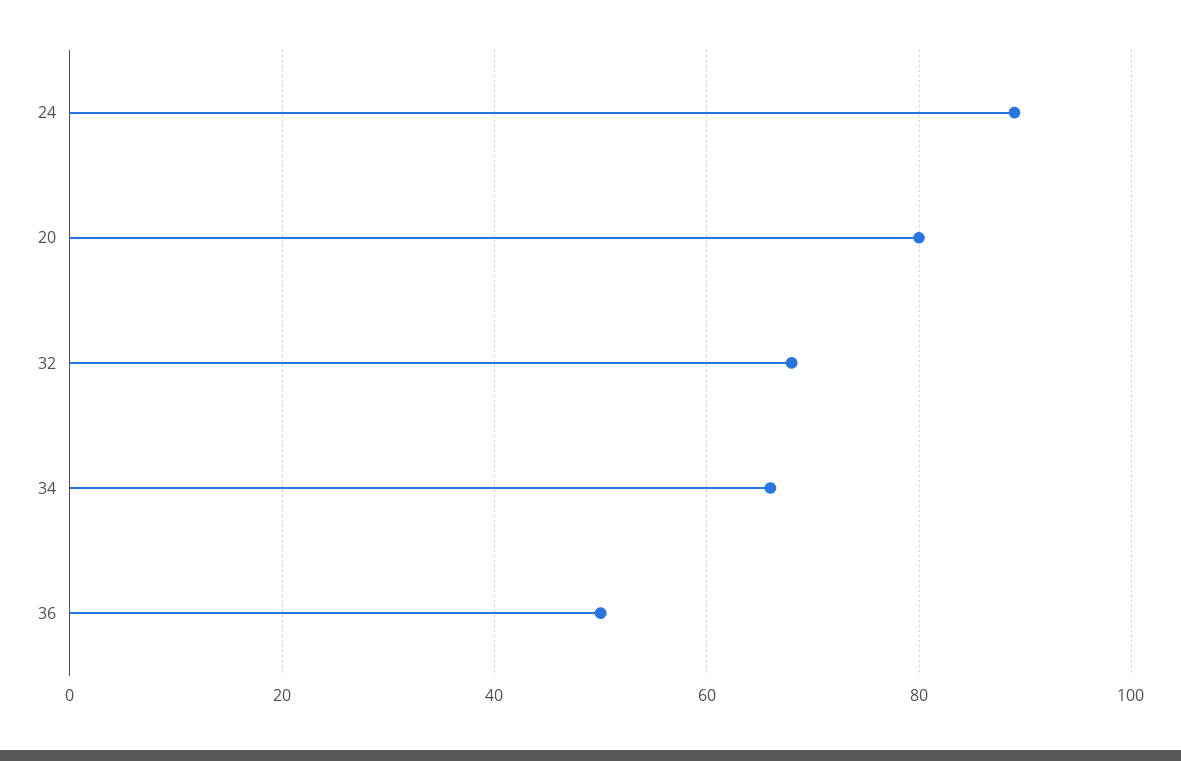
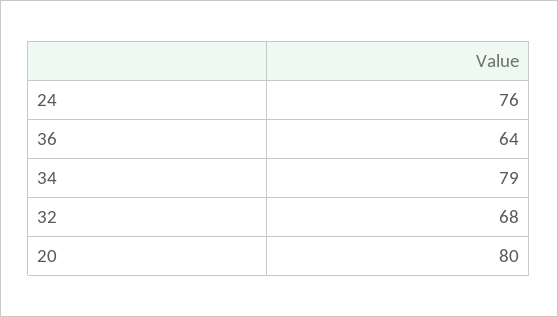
  {
-   "24": 90,
+   "24": 76,
    "20": 80,
    "32": 68,
-   "34": 65,
+   "34": 79,
-   "36": 50
+   "36": 64
  }

